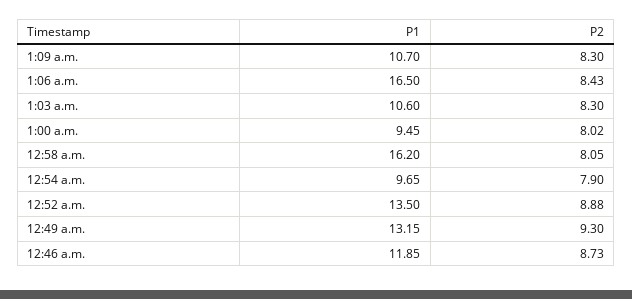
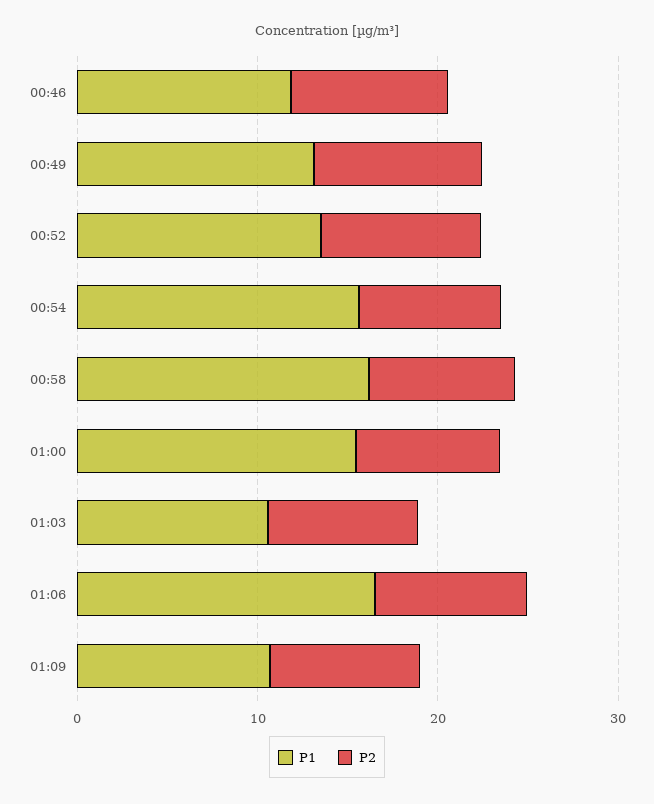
  {
    "P1": {
      "1:09 a.m.": 10.7,
      "1:06 a.m.": 16.5,
      "1:03 a.m.": 10.6,
-     "1:00 a.m.": 9.45,
+     "1:00 a.m.": 16,
      "12:58 a.m.": 16.2,
-     "12:54 a.m.": 9.65,
+     "12:54 a.m.": 16,
      "12:52 a.m.": 13.5,
      "12:49 a.m.": 13.15,
      "12:46 a.m.": 11.85
    },
    "P2": {
      "1:09 a.m.": 8.3,
      "1:06 a.m.": 8.43,
      "1:03 a.m.": 8.3,
      "1:00 a.m.": 8.02,
      "12:58 a.m.": 8.05,
      "12:54 a.m.": 7.9,
      "12:52 a.m.": 8.88,
      "12:49 a.m.": 9.3,
      "12:46 a.m.": 8.73
    }
  }

